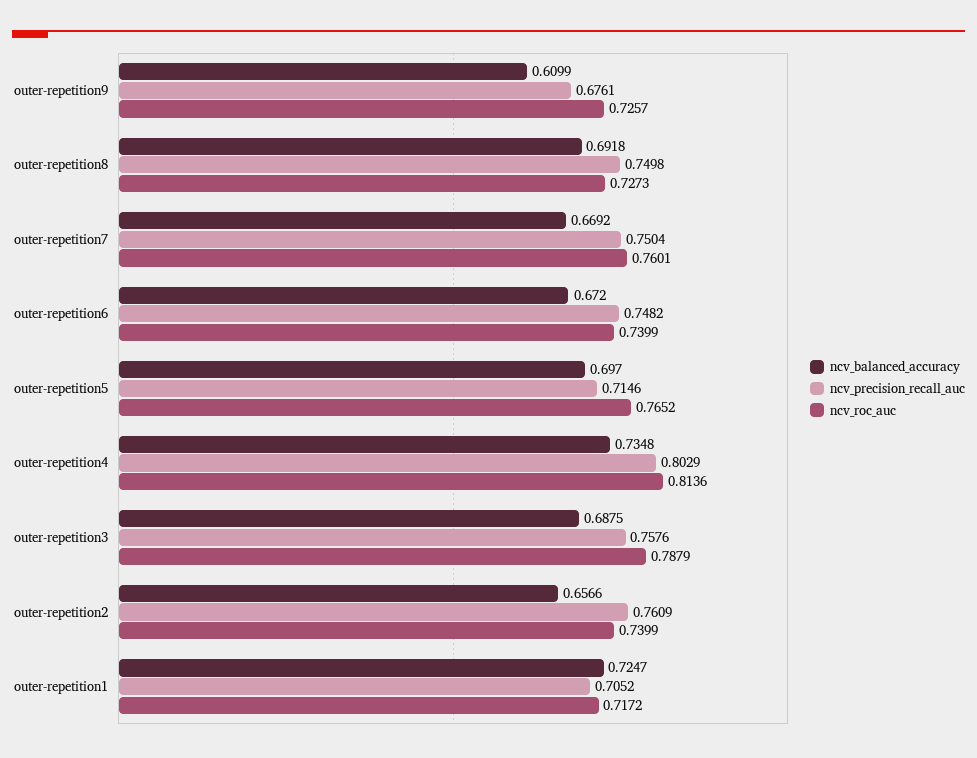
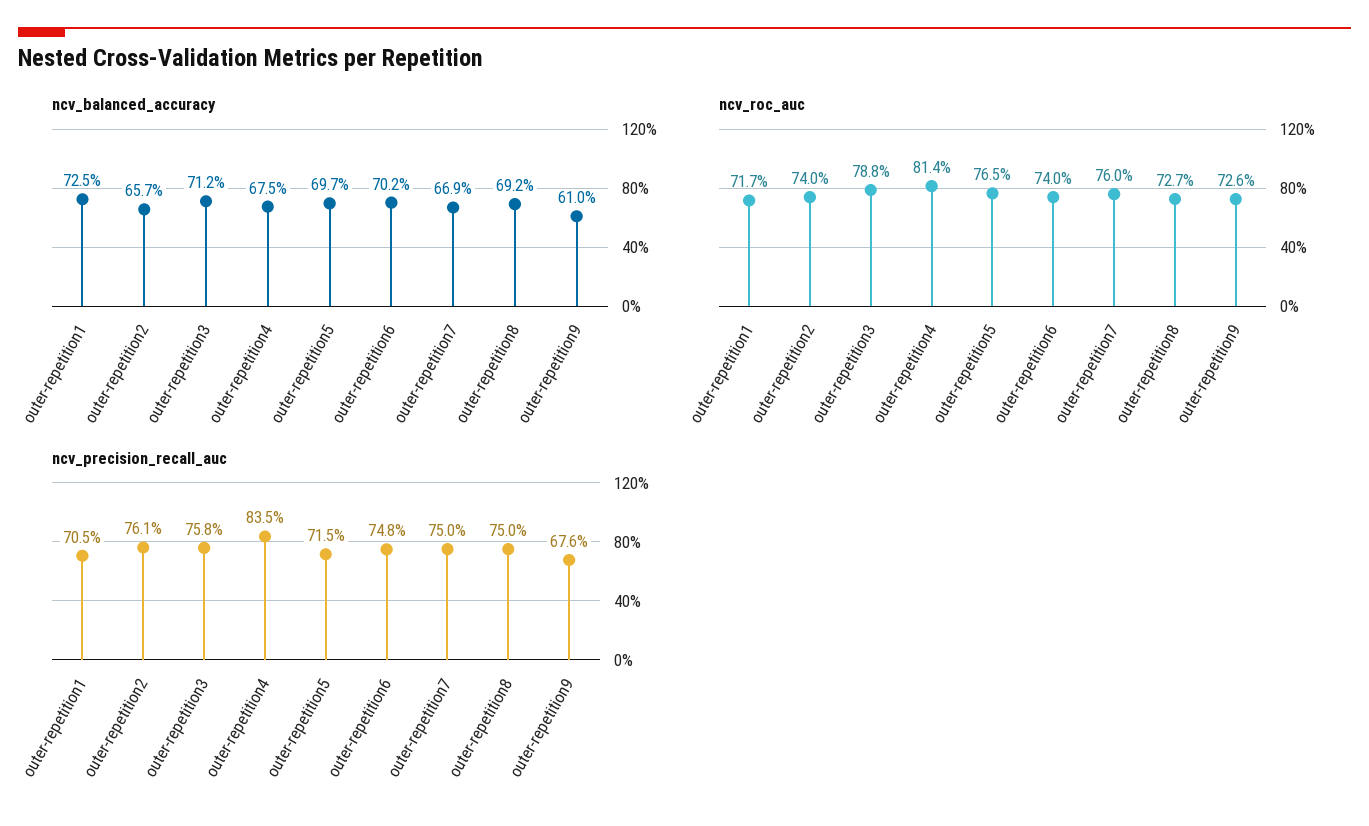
  {
    "ncv_balanced_accuracy": {
      "outer-repetition9": 0.6099,
      "outer-repetition8": 0.6918,
      "outer-repetition7": 0.6692,
-     "outer-repetition6": 0.672,
+     "outer-repetition6": 0.702,
      "outer-repetition5": 0.697,
-     "outer-repetition4": 0.7348,
+     "outer-repetition4": 0.675,
-     "outer-repetition3": 0.6875,
+     "outer-repetition3": 0.712,
      "outer-repetition2": 0.6566,
      "outer-repetition1": 0.7247
    },
    "ncv_precision_recall_auc": {
      "outer-repetition9": 0.6761,
      "outer-repetition8": 0.7498,
      "outer-repetition7": 0.7504,
      "outer-repetition6": 0.7482,
      "outer-repetition5": 0.7146,
-     "outer-repetition4": 0.8029,
+     "outer-repetition4": 0.835,
      "outer-repetition3": 0.7576,
      "outer-repetition2": 0.7609,
      "outer-repetition1": 0.7052
    },
    "ncv_roc_auc": {
      "outer-repetition9": 0.7257,
      "outer-repetition8": 0.7273,
      "outer-repetition7": 0.7601,
      "outer-repetition6": 0.7399,
      "outer-repetition5": 0.7652,
      "outer-repetition4": 0.8136,
      "outer-repetition3": 0.7879,
      "outer-repetition2": 0.7399,
      "outer-repetition1": 0.7172
    }
  }

